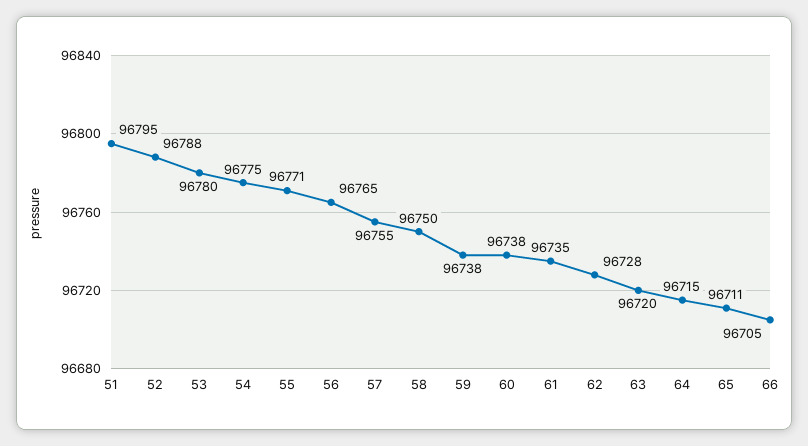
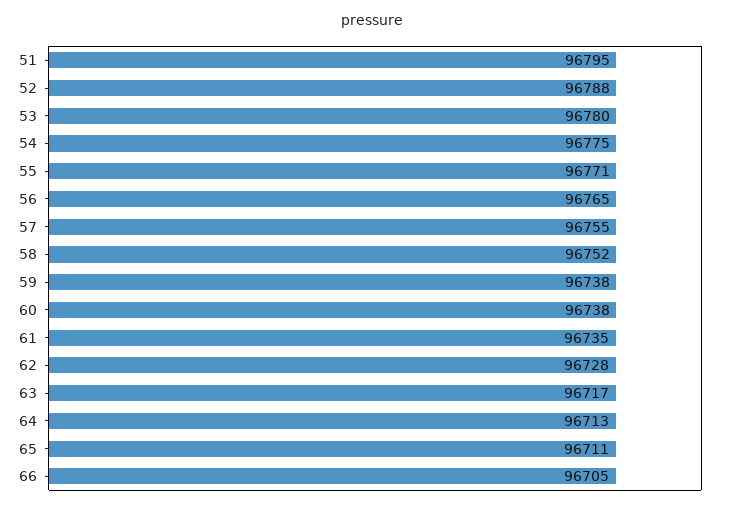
  {
    "51": 96795,
    "52": 96788,
    "53": 96780,
    "54": 96775,
    "55": 96771,
    "56": 96765,
    "57": 96755,
-   "58": 96750,
+   "58": 96752,
    "59": 96738,
    "60": 96738,
    "61": 96735,
    "62": 96728,
-   "63": 96720,
+   "63": 96717,
-   "64": 96715,
+   "64": 96713,
    "65": 96711,
    "66": 96705
  }

